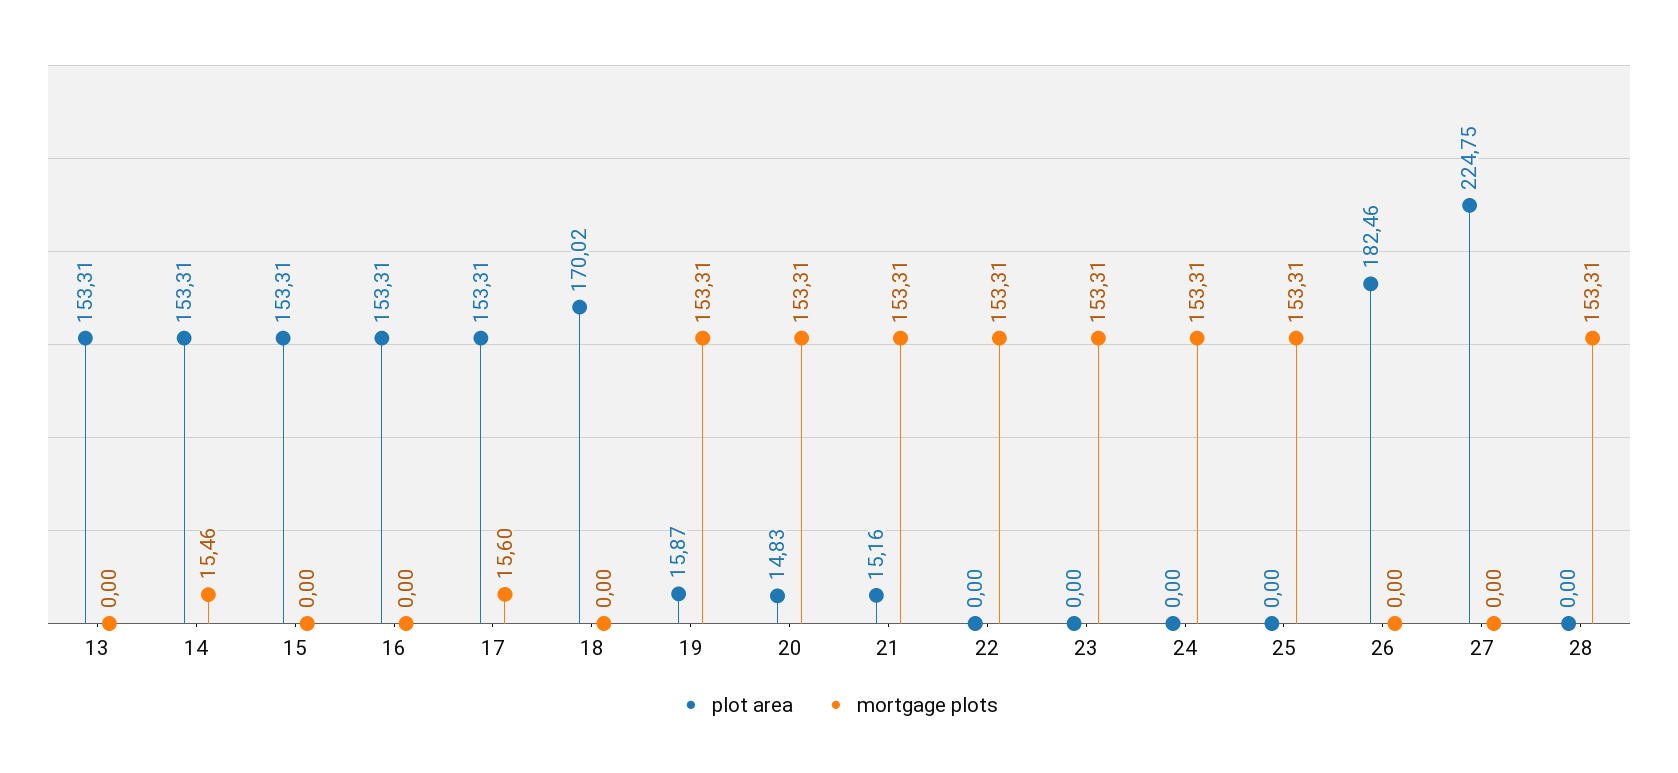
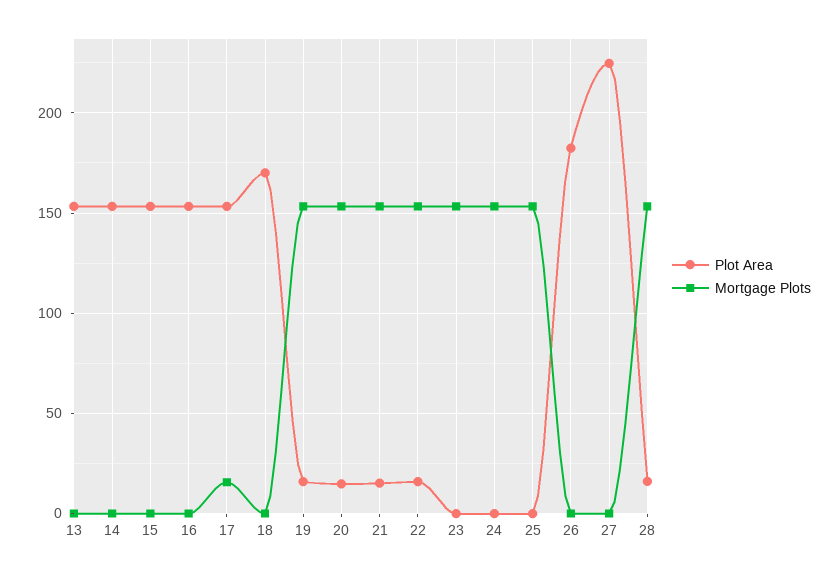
  {
    "plot area": {
      "13": 153.31,
      "14": 153.31,
      "15": 153.31,
      "16": 153.31,
      "17": 153.31,
      "18": 170.02,
      "19": 15.87,
      "20": 14.83,
      "21": 15.16,
-     "22": 0,
+     "22": 15,
      "23": 0,
      "24": 0,
      "25": 0,
      "26": 182.46,
      "27": 224.75,
-     "28": 0
+     "28": 15
    },
    "mortgage plots": {
      "13": 0,
-     "14": 15.46,
+     "14": 0,
      "15": 0,
      "16": 0,
      "17": 15.6,
      "18": 0,
      "19": 153.31,
      "20": 153.31,
      "21": 153.31,
      "22": 153.31,
      "23": 153.31,
      "24": 153.31,
      "25": 153.31,
      "26": 0,
      "27": 0,
      "28": 153.31
    }
  }

